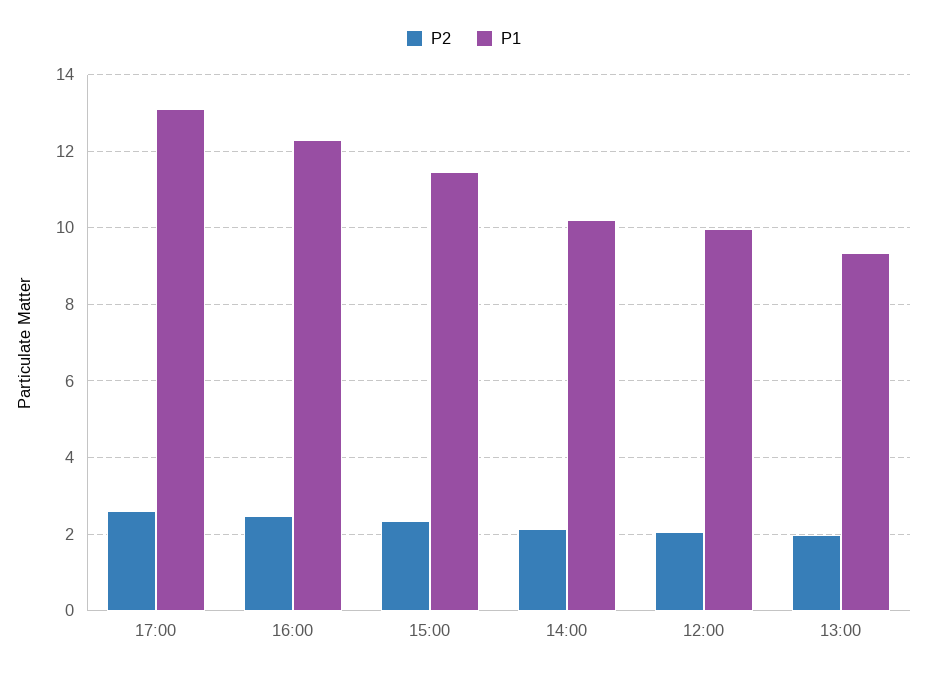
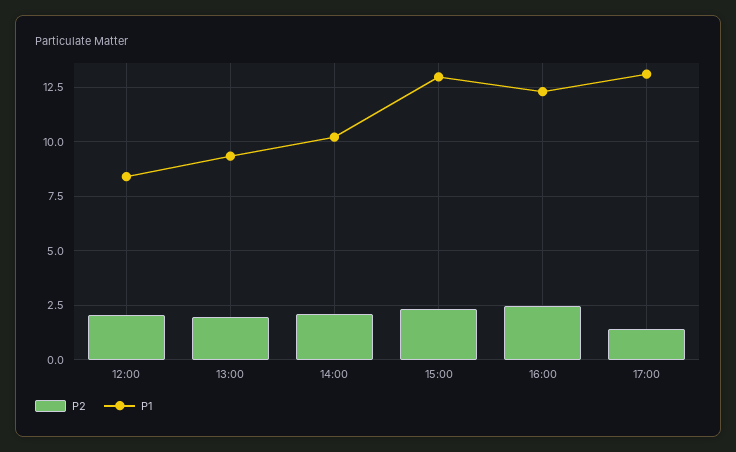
  {
    "P2": {
-     "17:00": 2.6,
+     "17:00": 1.5,
      "16:00": 2.4,
      "15:00": 2.4,
      "14:00": 2.2,
      "12:00": 2,
      "13:00": 2
    },
    "P1": {
      "17:00": 13.2,
      "16:00": 12.4,
-     "15:00": 11.4,
+     "15:00": 13,
      "14:00": 10.2,
-     "12:00": 10,
+     "12:00": 8.5,
      "13:00": 9.4
    }
  }

